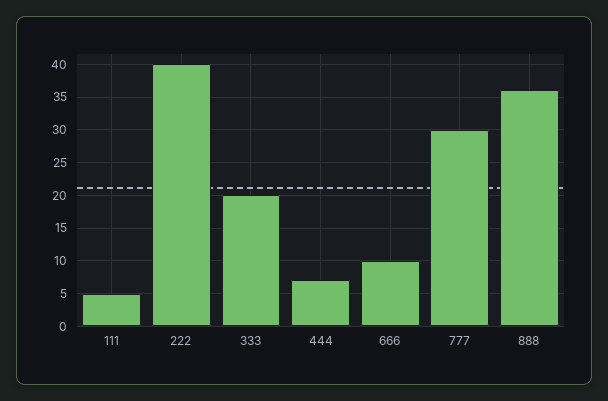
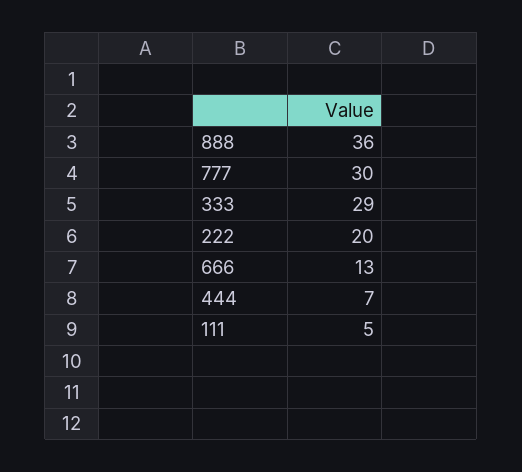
  {
    "111": 5,
-   "222": 40,
+   "222": 20,
-   "333": 20,
+   "333": 29,
    "444": 7,
-   "666": 10,
+   "666": 13,
    "777": 30,
    "888": 36
  }

